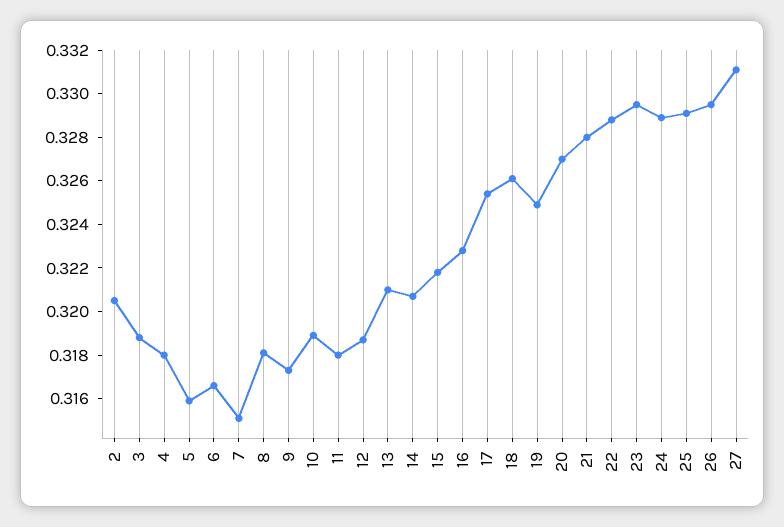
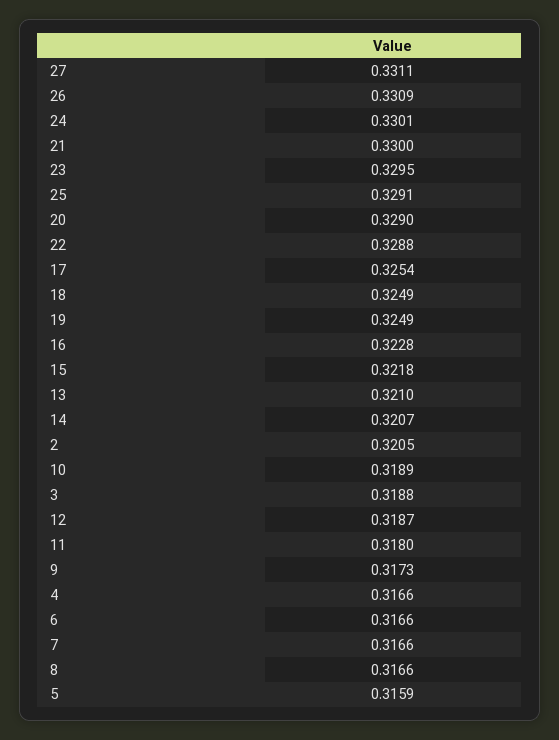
  {
    "2": 0.3205,
    "3": 0.3188,
-   "4": 0.318,
+   "4": 0.3166,
    "5": 0.3159,
    "6": 0.3166,
-   "7": 0.315,
+   "7": 0.3166,
-   "8": 0.318,
+   "8": 0.3166,
    "9": 0.3173,
    "10": 0.3189,
    "11": 0.318,
    "12": 0.3187,
    "13": 0.321,
    "14": 0.3207,
    "15": 0.3218,
    "16": 0.3228,
    "17": 0.3254,
-   "18": 0.326,
+   "18": 0.3249,
    "19": 0.3249,
-   "20": 0.327,
+   "20": 0.329,
-   "21": 0.328,
+   "21": 0.33,
    "22": 0.3288,
    "23": 0.3295,
-   "24": 0.329,
+   "24": 0.3301,
    "25": 0.3291,
-   "26": 0.3295,
+   "26": 0.3309,
    "27": 0.3311
  }

